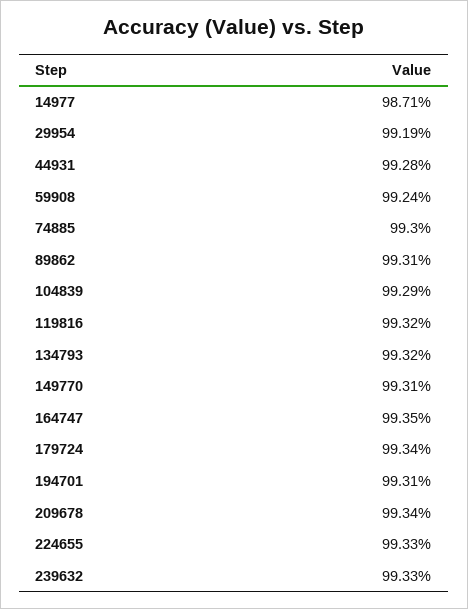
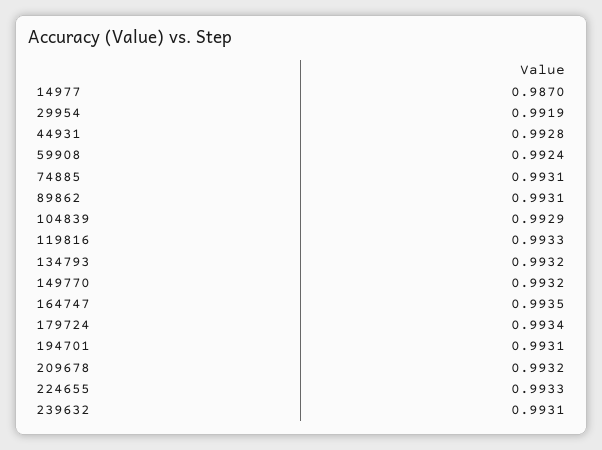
  {
-   "14977": 0.9871,
+   "14977": 0.987,
    "29954": 0.9919,
    "44931": 0.9928,
    "59908": 0.9924,
-   "74885": 0.993,
+   "74885": 0.9931,
    "89862": 0.9931,
    "104839": 0.9929,
-   "119816": 0.9932,
+   "119816": 0.9933,
    "134793": 0.9932,
-   "149770": 0.9931,
+   "149770": 0.9932,
    "164747": 0.9935,
    "179724": 0.9934,
    "194701": 0.9931,
-   "209678": 0.9934,
+   "209678": 0.9932,
    "224655": 0.9933,
-   "239632": 0.9933
+   "239632": 0.9931
  }

